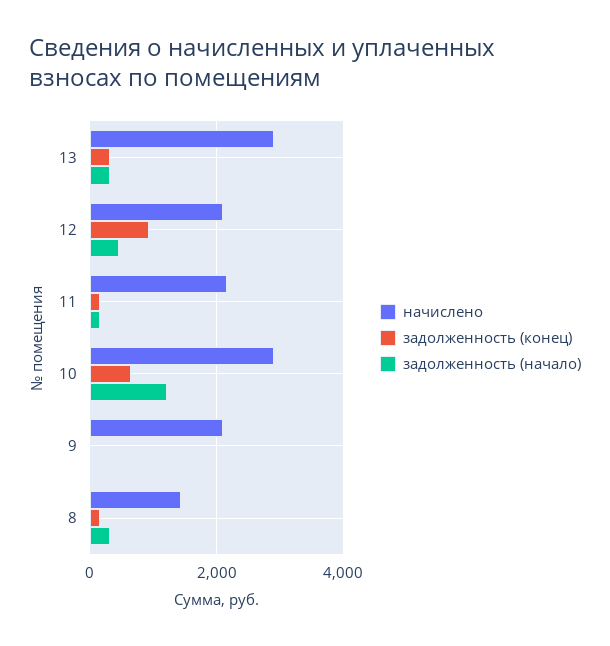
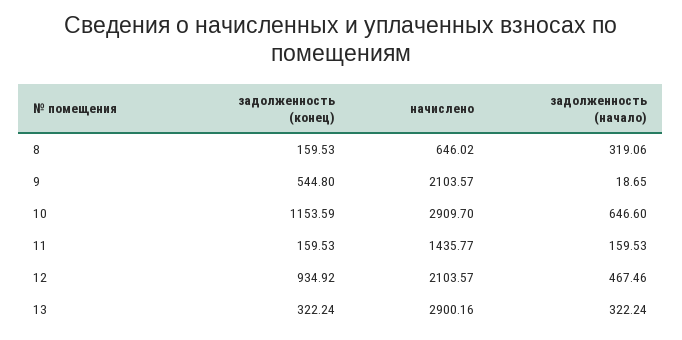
  {
    "начислено": {
      "13": 2900.16,
      "12": 2103.57,
-     "11": 2200,
+     "11": 1435.77,
      "10": 2909.7,
      "9": 2103.57,
-     "8": 1400
+     "8": 646.02
    },
    "задолженность (конец)": {
      "13": 322.24,
      "12": 934.92,
      "11": 159.53,
-     "10": 600,
+     "10": 1153.59,
-     "9": 0,
+     "9": 544.8,
      "8": 159.53
    },
    "задолженность (начало)": {
      "13": 322.24,
      "12": 467.46,
      "11": 159.53,
-     "10": 1200,
+     "10": 646.6,
      "9": 18.65,
      "8": 319.06
    }
  }

